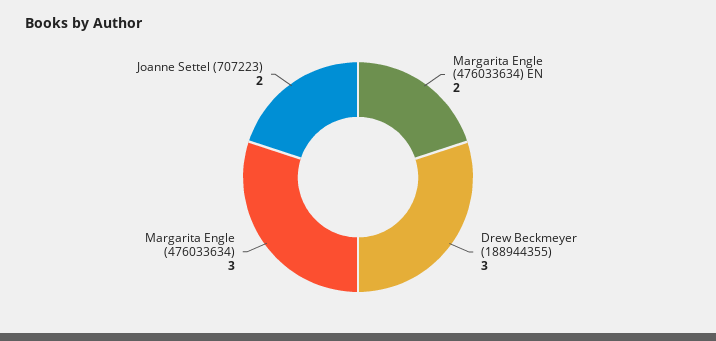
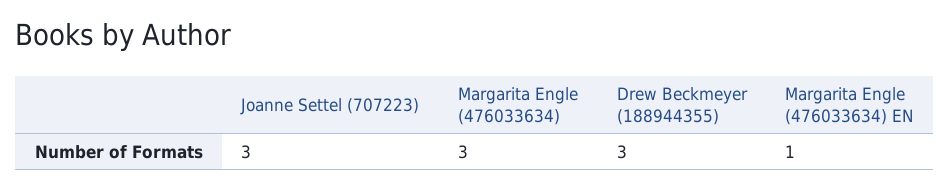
  {
-   "Margarita Engle (476033634) EN": 2,
+   "Margarita Engle (476033634) EN": 1,
    "Drew Beckmeyer (188944355)": 3,
    "Margarita Engle (476033634)": 3,
-   "Joanne Settel (707223)": 2
+   "Joanne Settel (707223)": 3
  }

